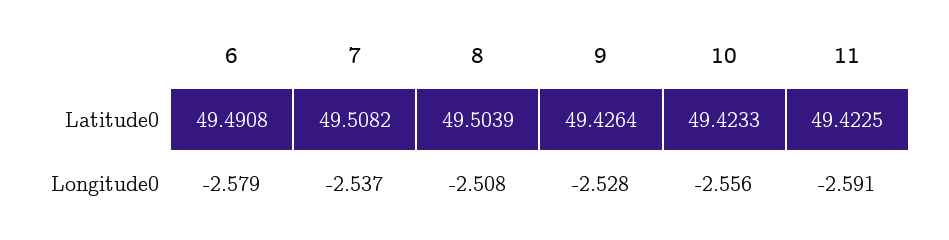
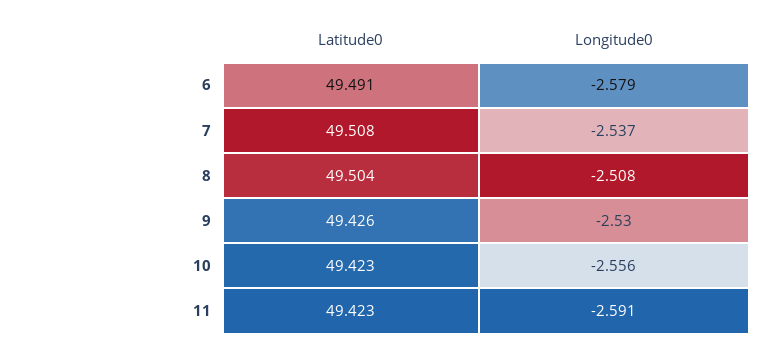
  {
    "6": {
      "Latitude0": 49.4908,
      "Longitude0": -2.579
    },
    "7": {
      "Latitude0": 49.5082,
      "Longitude0": -2.537
    },
    "8": {
      "Latitude0": 49.5039,
      "Longitude0": -2.508
    },
    "9": {
      "Latitude0": 49.4264,
-     "Longitude0": -2.528
+     "Longitude0": -2.53
    },
    "10": {
      "Latitude0": 49.4233,
      "Longitude0": -2.556
    },
    "11": {
      "Latitude0": 49.4225,
      "Longitude0": -2.591
    }
  }

